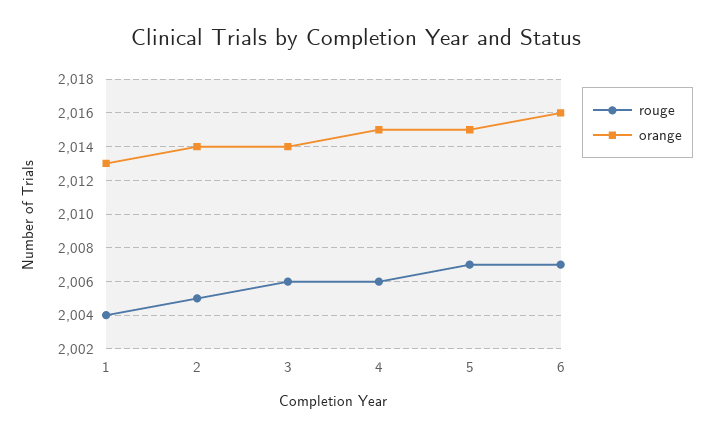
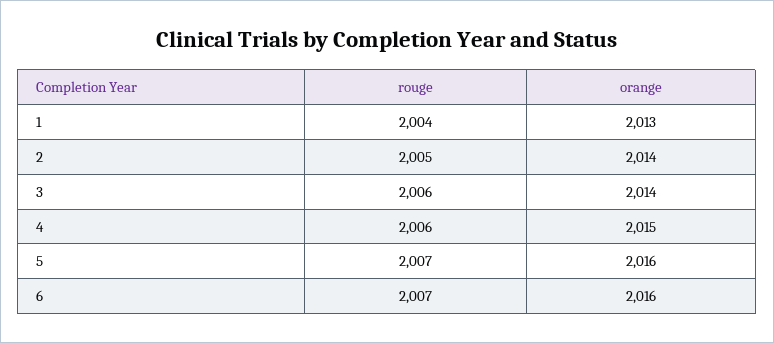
  {
    "rouge": {
      "1": 2004,
      "2": 2005,
      "3": 2006,
      "4": 2006,
      "5": 2007,
      "6": 2007
    },
    "orange": {
      "1": 2013,
      "2": 2014,
      "3": 2014,
      "4": 2015,
-     "5": 2015,
+     "5": 2016,
      "6": 2016
    }
  }

